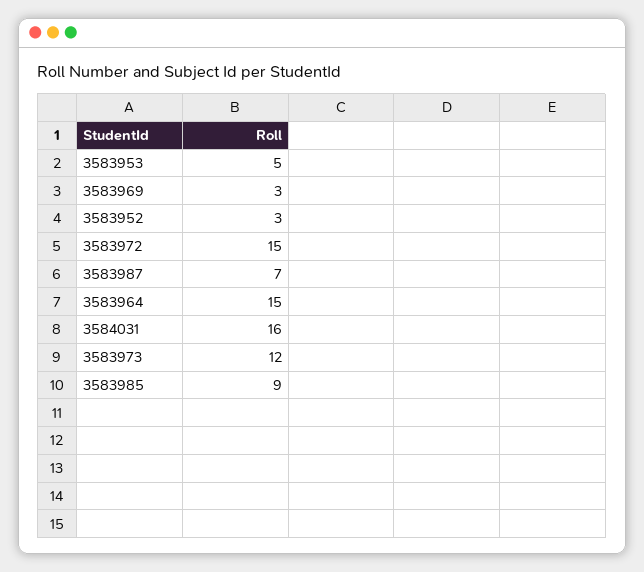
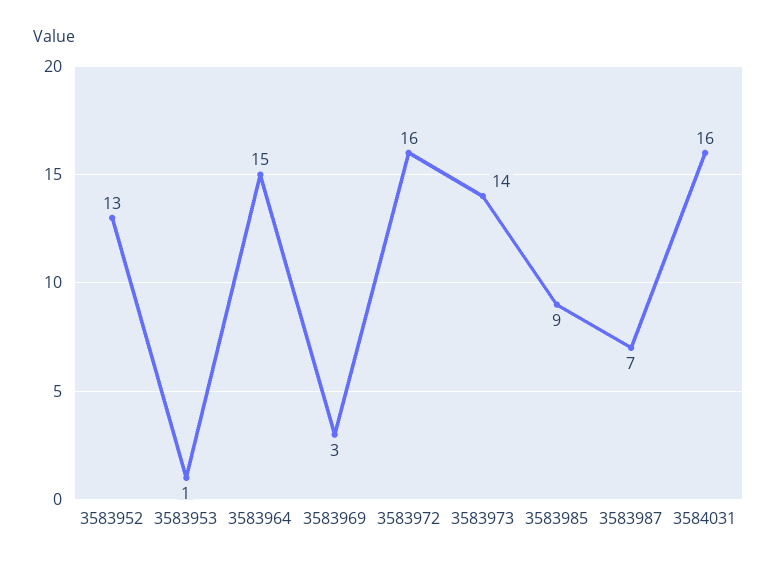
  {
-   "3583953": 5,
+   "3583953": 1,
    "3583969": 3,
-   "3583952": 3,
+   "3583952": 13,
-   "3583972": 15,
+   "3583972": 16,
    "3583987": 7,
    "3583964": 15,
    "3584031": 16,
-   "3583973": 12,
+   "3583973": 14,
    "3583985": 9
  }

